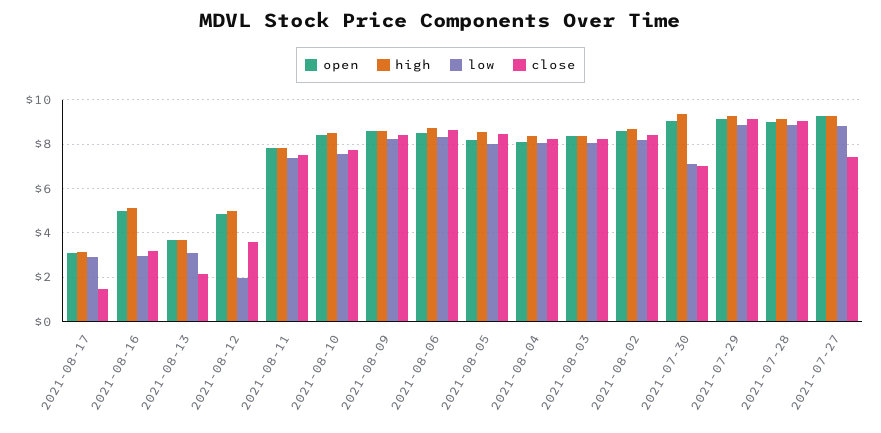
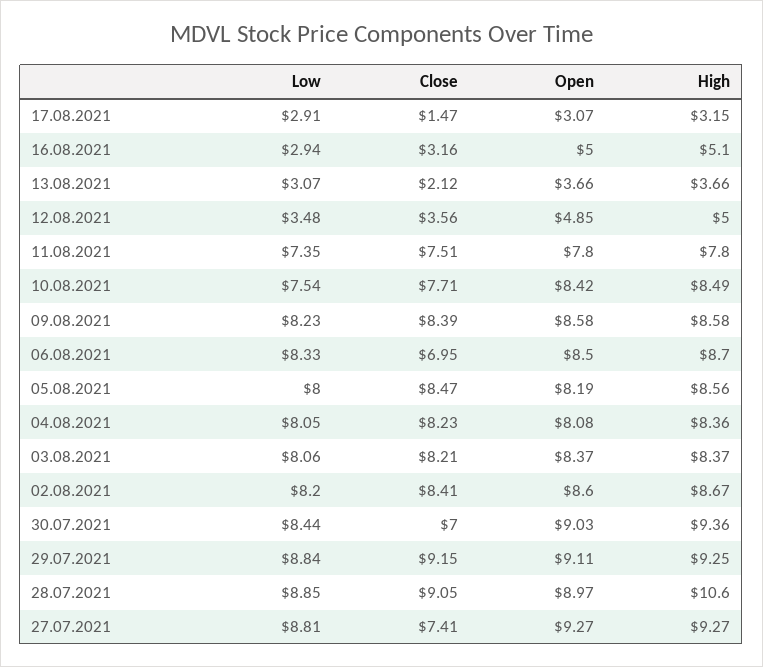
  {
    "open": {
      "2021-08-17": 3.07,
      "2021-08-16": 5,
      "2021-08-13": 3.66,
      "2021-08-12": 4.85,
      "2021-08-11": 7.8,
      "2021-08-10": 8.42,
      "2021-08-09": 8.58,
      "2021-08-06": 8.5,
      "2021-08-05": 8.19,
      "2021-08-04": 8.08,
      "2021-08-03": 8.37,
      "2021-08-02": 8.6,
      "2021-07-30": 9.03,
      "2021-07-29": 9.11,
      "2021-07-28": 8.97,
      "2021-07-27": 9.27
    },
    "high": {
      "2021-08-17": 3.15,
      "2021-08-16": 5.1,
      "2021-08-13": 3.66,
      "2021-08-12": 5,
      "2021-08-11": 7.8,
      "2021-08-10": 8.49,
      "2021-08-09": 8.58,
      "2021-08-06": 8.7,
      "2021-08-05": 8.56,
      "2021-08-04": 8.36,
      "2021-08-03": 8.37,
      "2021-08-02": 8.67,
      "2021-07-30": 9.36,
      "2021-07-29": 9.25,
-     "2021-07-28": 9,
+     "2021-07-28": 10.6,
      "2021-07-27": 9.27
    },
    "low": {
      "2021-08-17": 2.91,
      "2021-08-16": 2.94,
      "2021-08-13": 3.07,
-     "2021-08-12": 2,
+     "2021-08-12": 3.48,
      "2021-08-11": 7.35,
      "2021-08-10": 7.54,
      "2021-08-09": 8.23,
      "2021-08-06": 8.33,
      "2021-08-05": 8,
      "2021-08-04": 8.05,
      "2021-08-03": 8.06,
      "2021-08-02": 8.2,
-     "2021-07-30": 7,
+     "2021-07-30": 8.44,
      "2021-07-29": 8.84,
      "2021-07-28": 8.85,
      "2021-07-27": 8.81
    },
    "close": {
      "2021-08-17": 1.47,
      "2021-08-16": 3.16,
      "2021-08-13": 2.12,
      "2021-08-12": 3.56,
      "2021-08-11": 7.51,
      "2021-08-10": 7.71,
      "2021-08-09": 8.39,
-     "2021-08-06": 8.5,
+     "2021-08-06": 6.95,
      "2021-08-05": 8.47,
      "2021-08-04": 8.23,
      "2021-08-03": 8.21,
      "2021-08-02": 8.41,
      "2021-07-30": 7,
      "2021-07-29": 9.15,
      "2021-07-28": 9.05,
      "2021-07-27": 7.41
    }
  }

